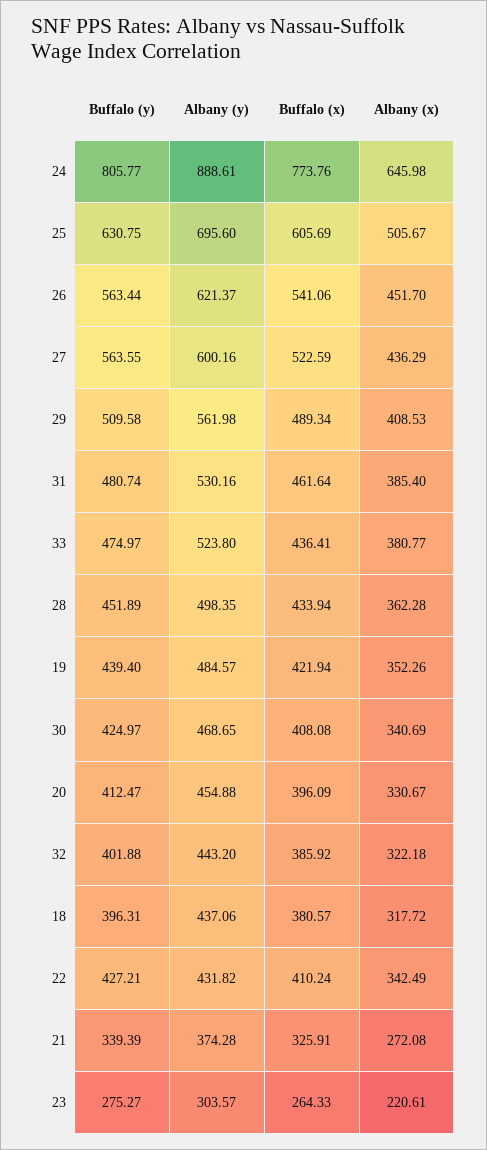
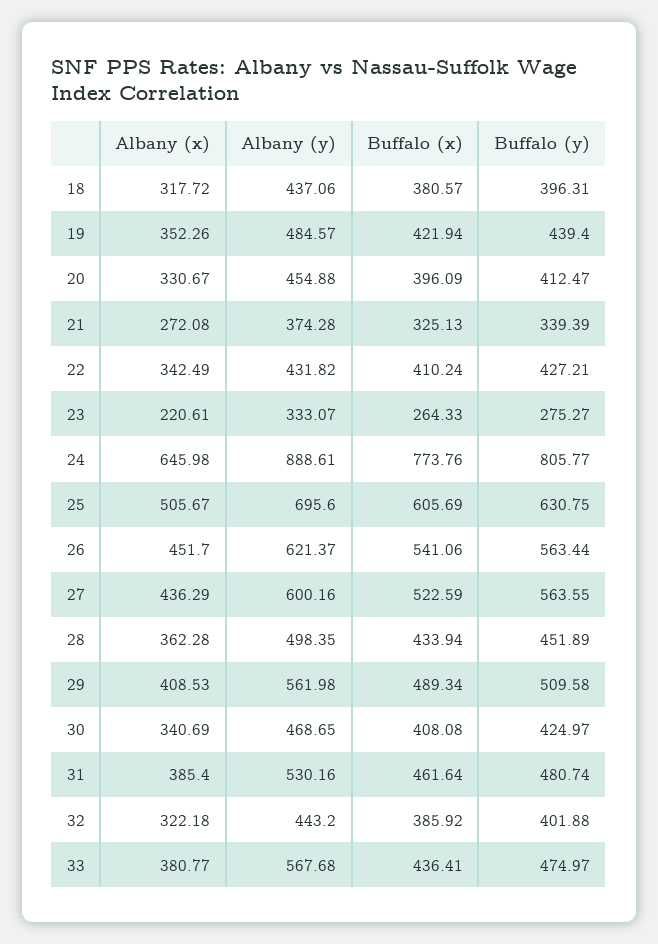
  {
    "Buffalo (y)": {
      "24": 805.77,
      "25": 630.75,
      "26": 563.44,
      "27": 563.55,
      "29": 509.58,
      "31": 480.74,
      "33": 474.97,
      "28": 451.89,
      "19": 439.4,
      "30": 424.97,
      "20": 412.47,
      "32": 401.88,
      "18": 396.31,
      "22": 427.21,
      "21": 339.39,
      "23": 275.27
    },
    "Albany (y)": {
      "24": 888.61,
      "25": 695.6,
      "26": 621.37,
      "27": 600.16,
      "29": 561.98,
      "31": 530.16,
-     "33": 523.8,
+     "33": 567.68,
      "28": 498.35,
      "19": 484.57,
      "30": 468.65,
      "20": 454.88,
      "32": 443.2,
      "18": 437.06,
      "22": 431.82,
      "21": 374.28,
-     "23": 303.57
+     "23": 333.07
    },
    "Buffalo (x)": {
      "24": 773.76,
      "25": 605.69,
      "26": 541.06,
      "27": 522.59,
      "29": 489.34,
      "31": 461.64,
      "33": 436.41,
      "28": 433.94,
      "19": 421.94,
      "30": 408.08,
      "20": 396.09,
      "32": 385.92,
      "18": 380.57,
      "22": 410.24,
-     "21": 325.91,
+     "21": 325.13,
      "23": 264.33
    },
    "Albany (x)": {
      "24": 645.98,
      "25": 505.67,
      "26": 451.7,
      "27": 436.29,
      "29": 408.53,
      "31": 385.4,
      "33": 380.77,
      "28": 362.28,
      "19": 352.26,
      "30": 340.69,
      "20": 330.67,
      "32": 322.18,
      "18": 317.72,
      "22": 342.49,
      "21": 272.08,
      "23": 220.61
    }
  }

